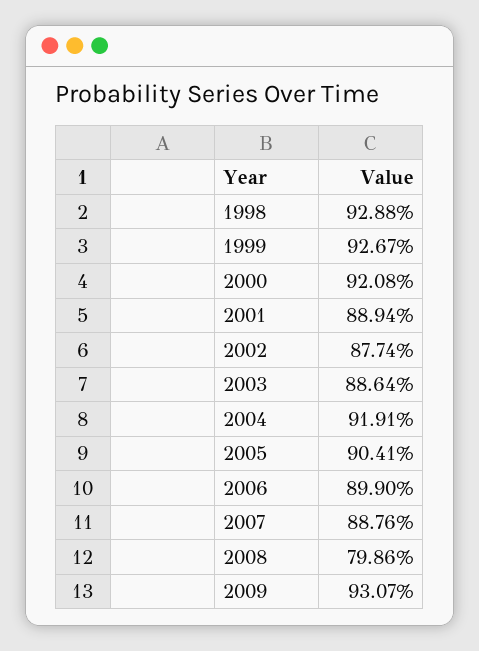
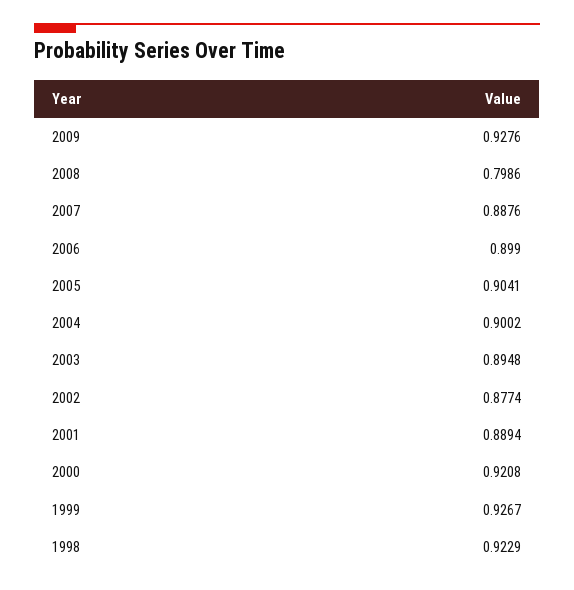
  {
-   "1998": 0.9288,
+   "1998": 0.9229,
    "1999": 0.9267,
    "2000": 0.9208,
    "2001": 0.8894,
    "2002": 0.8774,
-   "2003": 0.8864,
+   "2003": 0.8948,
-   "2004": 0.9191,
+   "2004": 0.9002,
    "2005": 0.9041,
    "2006": 0.899,
    "2007": 0.8876,
    "2008": 0.7986,
-   "2009": 0.9307
+   "2009": 0.9276
  }

